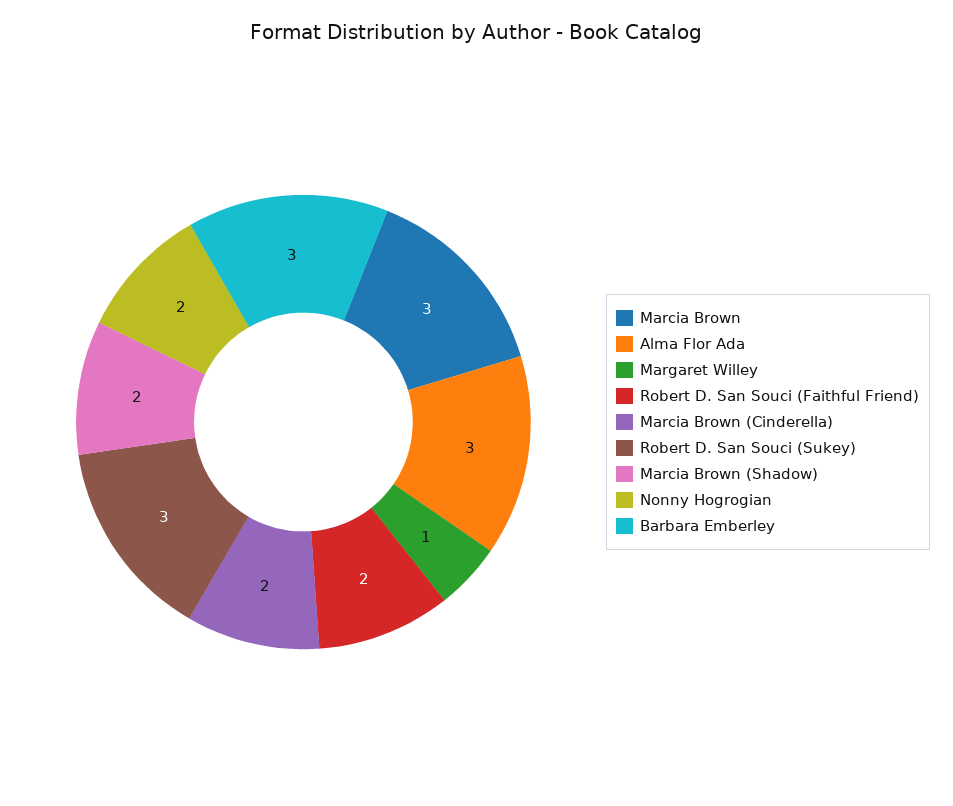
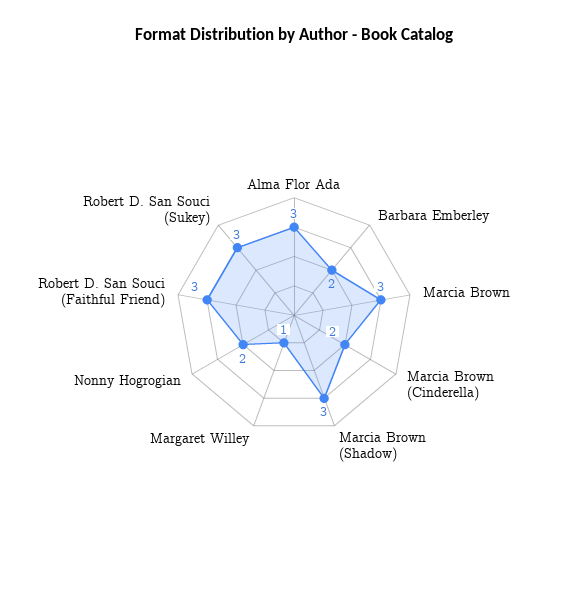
  {
    "Marcia Brown": 3,
    "Alma Flor Ada": 3,
    "Margaret Willey": 1,
-   "Robert D. San Souci (Faithful Friend)": 2,
+   "Robert D. San Souci (Faithful Friend)": 3,
    "Marcia Brown (Cinderella)": 2,
    "Robert D. San Souci (Sukey)": 3,
-   "Marcia Brown (Shadow)": 2,
+   "Marcia Brown (Shadow)": 3,
    "Nonny Hogrogian": 2,
-   "Barbara Emberley": 3
+   "Barbara Emberley": 2
  }

